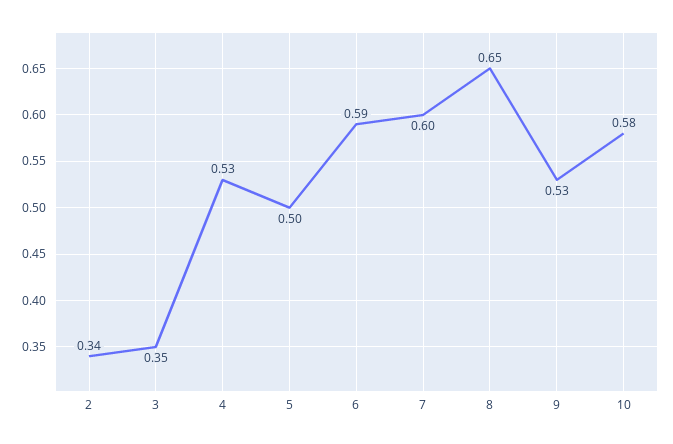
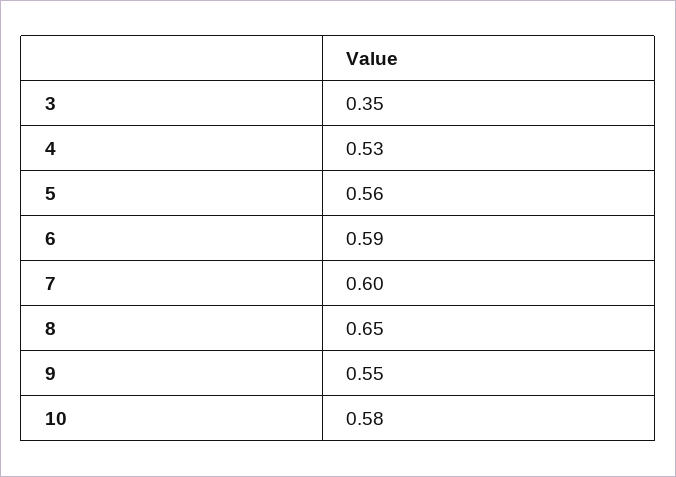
  {
-   "2": 0.34,
    "3": 0.35,
    "4": 0.53,
-   "5": 0.5,
+   "5": 0.56,
    "6": 0.59,
    "7": 0.6,
    "8": 0.65,
-   "9": 0.53,
+   "9": 0.55,
    "10": 0.58
  }

